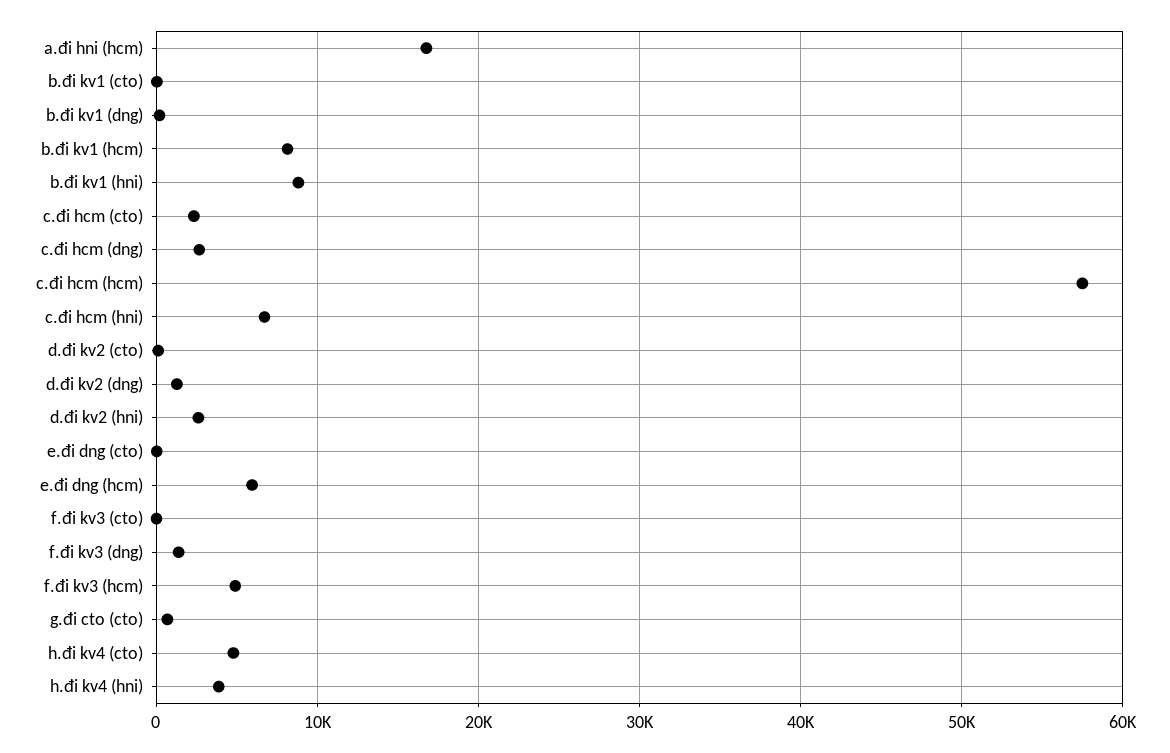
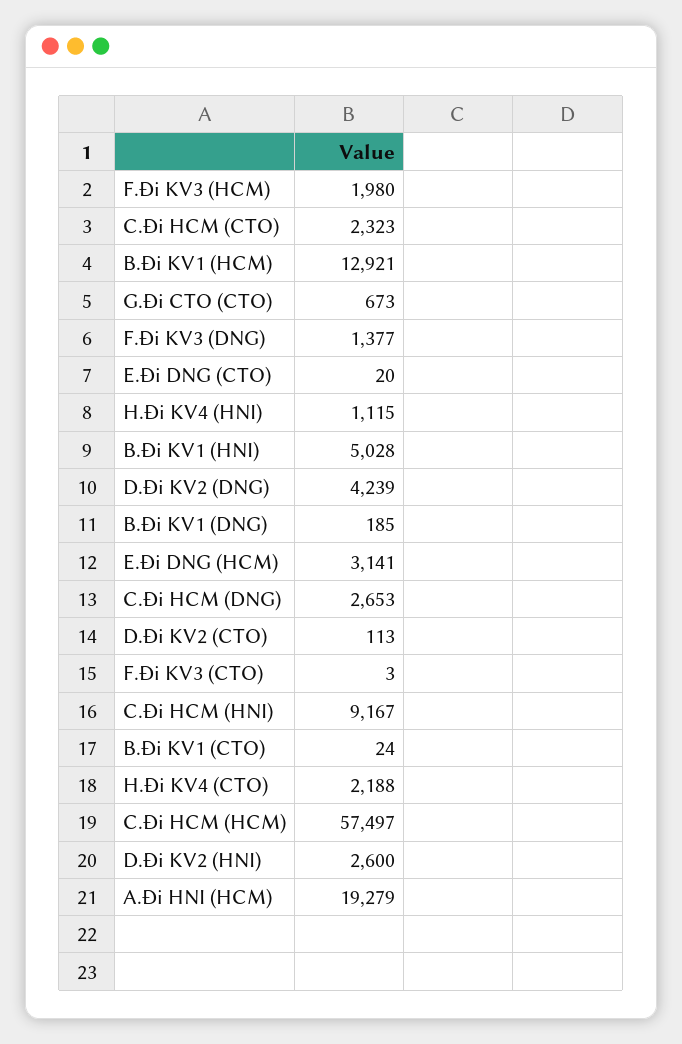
  {
-   "a.đi hni (hcm)": 17000,
+   "a.đi hni (hcm)": 19279,
    "b.đi kv1 (cto)": 24,
    "b.đi kv1 (dng)": 185,
-   "b.đi kv1 (hcm)": 8000,
+   "b.đi kv1 (hcm)": 12921,
-   "b.đi kv1 (hni)": 9000,
+   "b.đi kv1 (hni)": 5028,
    "c.đi hcm (cto)": 2323,
    "c.đi hcm (dng)": 2653,
    "c.đi hcm (hcm)": 57497,
-   "c.đi hcm (hni)": 7000,
+   "c.đi hcm (hni)": 9167,
    "d.đi kv2 (cto)": 113,
-   "d.đi kv2 (dng)": 1000,
+   "d.đi kv2 (dng)": 4239,
    "d.đi kv2 (hni)": 2600,
    "e.đi dng (cto)": 20,
-   "e.đi dng (hcm)": 6000,
+   "e.đi dng (hcm)": 3141,
    "f.đi kv3 (cto)": 3,
    "f.đi kv3 (dng)": 1377,
-   "f.đi kv3 (hcm)": 5000,
+   "f.đi kv3 (hcm)": 1980,
    "g.đi cto (cto)": 673,
-   "h.đi kv4 (cto)": 5000,
+   "h.đi kv4 (cto)": 2188,
-   "h.đi kv4 (hni)": 4000
+   "h.đi kv4 (hni)": 1115
  }

